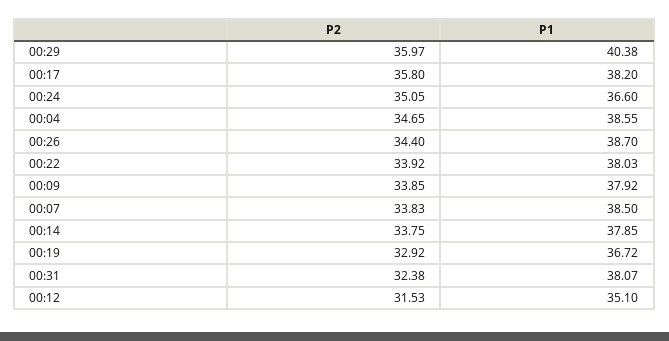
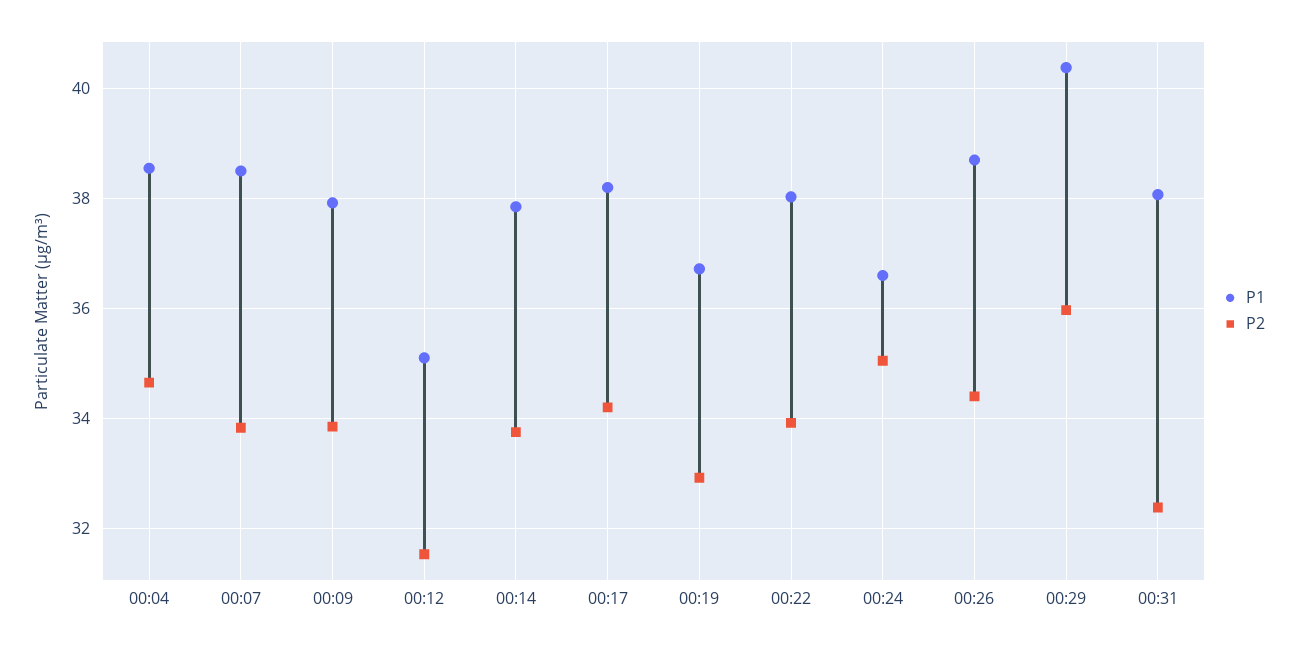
  {
    "P2": {
      "00:29": 35.97,
-     "00:17": 35.8,
+     "00:17": 34.2,
      "00:24": 35.05,
      "00:04": 34.65,
      "00:26": 34.4,
      "00:22": 33.92,
      "00:09": 33.85,
      "00:07": 33.83,
      "00:14": 33.75,
      "00:19": 32.92,
      "00:31": 32.38,
      "00:12": 31.53
    },
    "P1": {
      "00:29": 40.38,
      "00:17": 38.2,
      "00:24": 36.6,
      "00:04": 38.55,
      "00:26": 38.7,
      "00:22": 38.03,
      "00:09": 37.92,
      "00:07": 38.5,
      "00:14": 37.85,
      "00:19": 36.72,
      "00:31": 38.07,
      "00:12": 35.1
    }
  }

